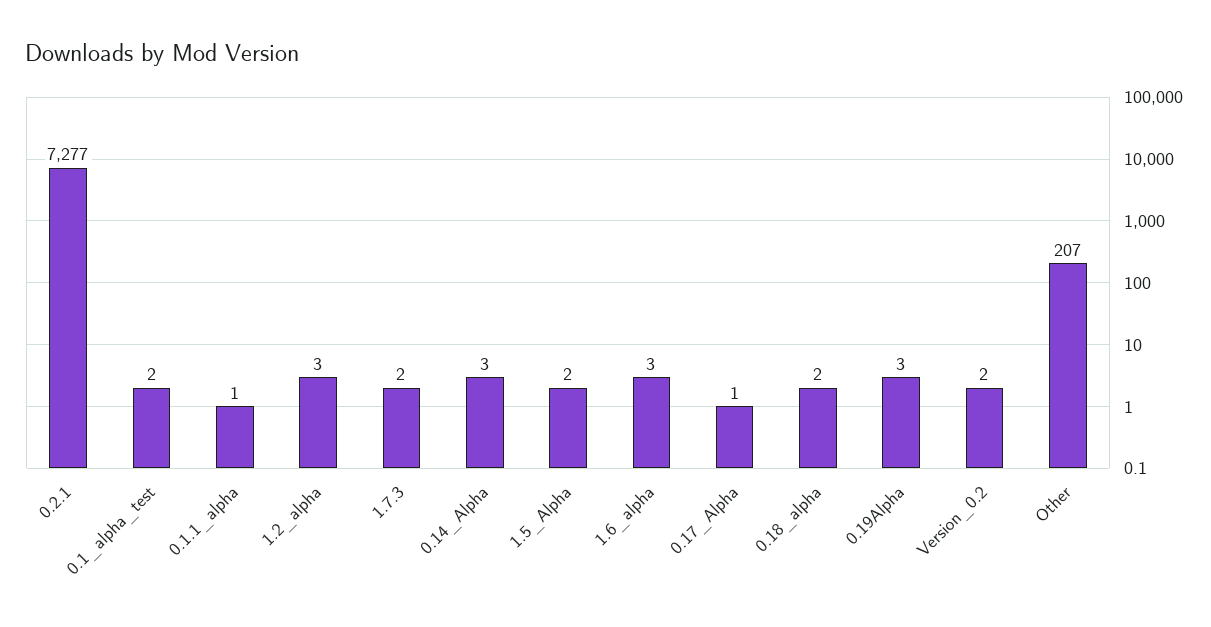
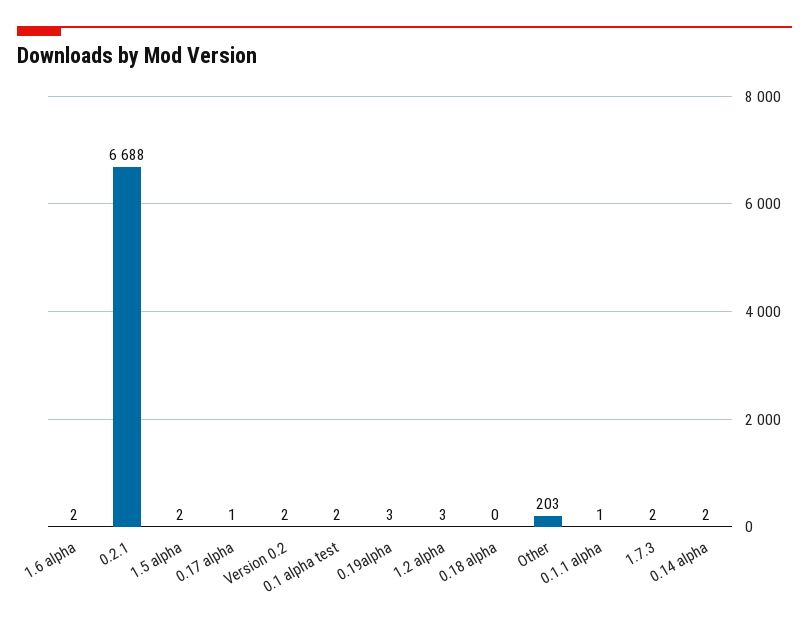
  {
-   "0.2.1": 7277,
+   "0.2.1": 6688,
    "0.1_alpha_test": 2,
    "0.1.1_alpha": 1,
    "1.2_alpha": 3,
    "1.7.3": 2,
-   "0.14_Alpha": 3,
+   "0.14_Alpha": 2,
    "1.5_Alpha": 2,
-   "1.6_alpha": 3,
+   "1.6_alpha": 2,
    "0.17_Alpha": 1,
-   "0.18_alpha": 2,
+   "0.18_alpha": 0,
    "0.19Alpha": 3,
    "Version_0.2": 2,
-   "Other": 207
+   "Other": 203
  }

